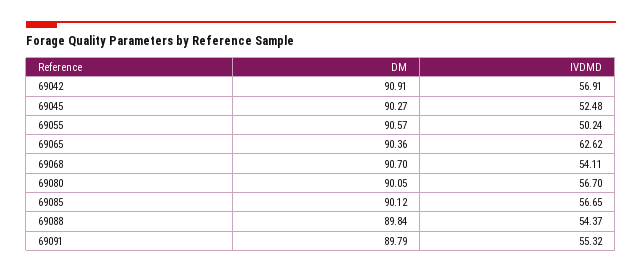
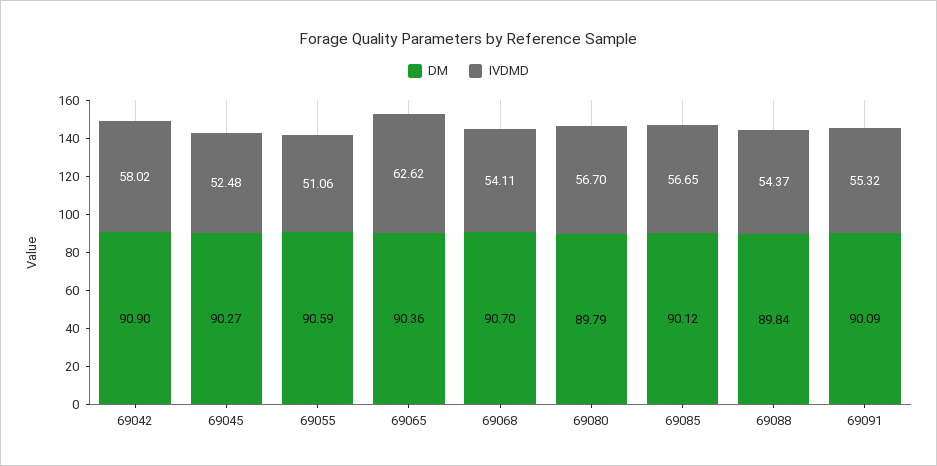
  {
    "DM": {
-     "69042": 90.91,
+     "69042": 90.9,
      "69045": 90.27,
-     "69055": 90.57,
+     "69055": 90.59,
      "69065": 90.36,
      "69068": 90.7,
-     "69080": 90.05,
+     "69080": 89.79,
      "69085": 90.12,
      "69088": 89.84,
-     "69091": 89.79
+     "69091": 90.09
    },
    "IVDMD": {
-     "69042": 56.91,
+     "69042": 58.02,
      "69045": 52.48,
-     "69055": 50.24,
+     "69055": 51.06,
      "69065": 62.62,
      "69068": 54.11,
      "69080": 56.7,
      "69085": 56.65,
      "69088": 54.37,
      "69091": 55.32
    }
  }

